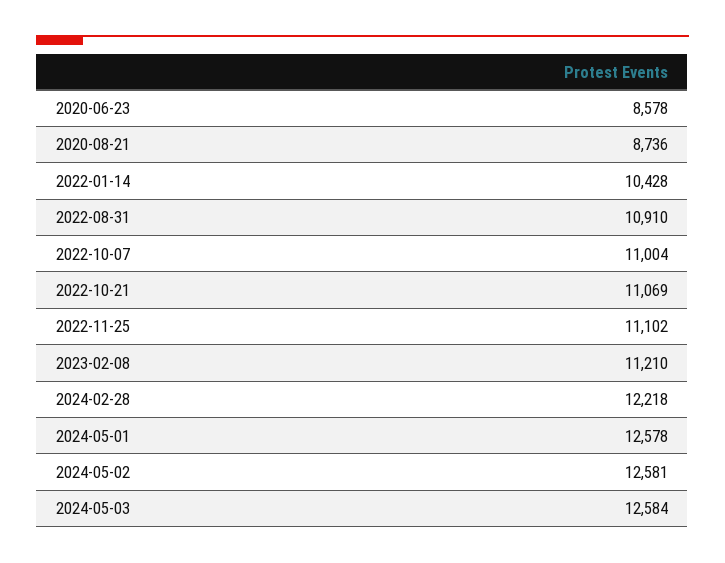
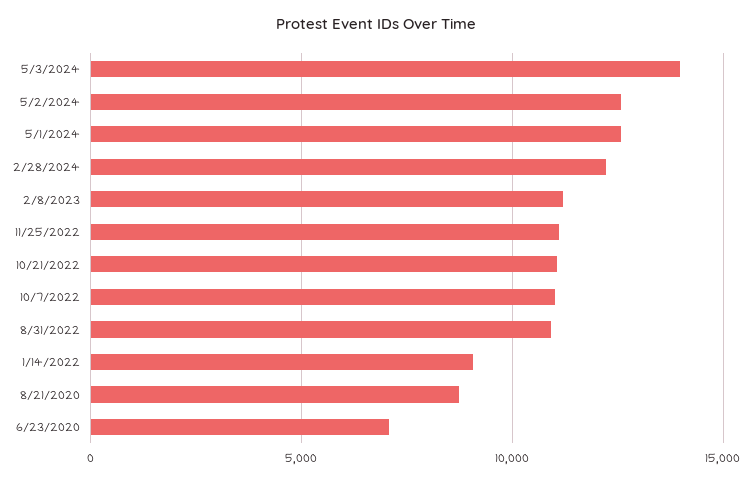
  {
-   "2020-06-23": 8578,
+   "2020-06-23": 7000,
    "2020-08-21": 8736,
-   "2022-01-14": 10428,
+   "2022-01-14": 9000,
    "2022-08-31": 10910,
    "2022-10-07": 11004,
    "2022-10-21": 11069,
    "2022-11-25": 11102,
    "2023-02-08": 11210,
    "2024-02-28": 12218,
    "2024-05-01": 12578,
    "2024-05-02": 12581,
-   "2024-05-03": 12584
+   "2024-05-03": 14000
  }

